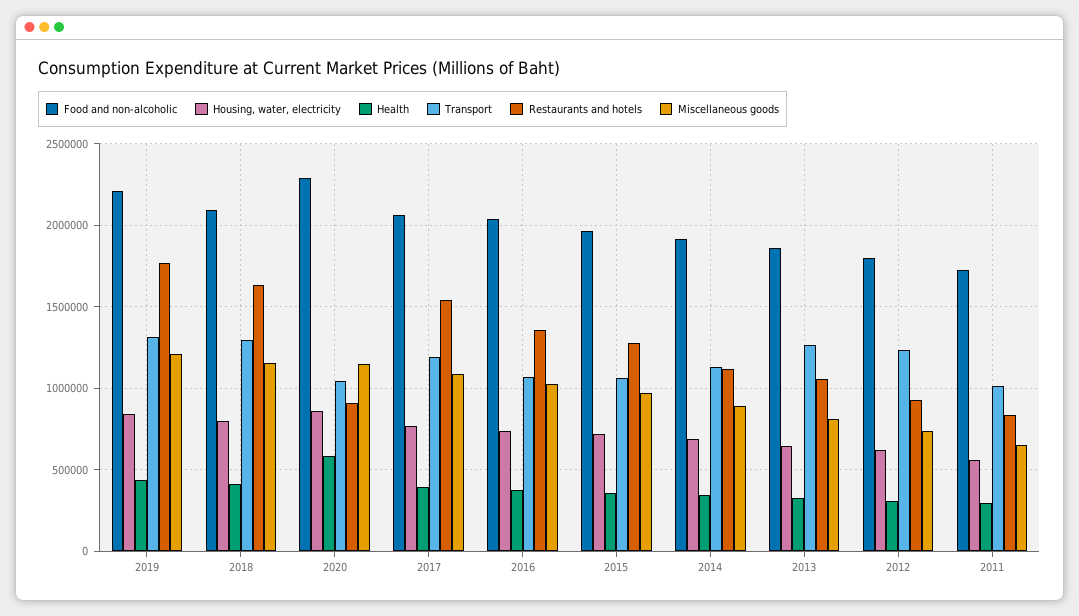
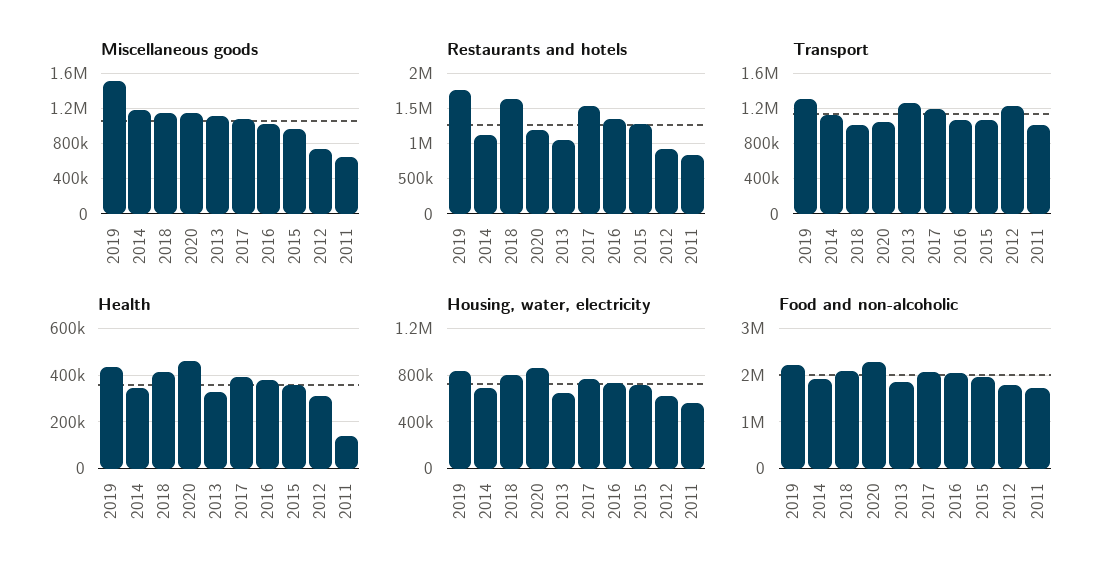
  {
    "Food and non-alcoholic": {
      "2019": 2200000,
      "2018": 2100000,
      "2020": 2300000,
      "2017": 2050000,
      "2016": 2050000,
      "2015": 1950000,
      "2014": 1900000,
      "2013": 1850000,
      "2012": 1800000,
      "2011": 1750000
    },
    "Housing, water, electricity": {
      "2019": 850000,
      "2018": 800000,
      "2020": 850000,
      "2017": 750000,
      "2016": 750000,
      "2015": 700000,
      "2014": 700000,
      "2013": 650000,
      "2012": 600000,
      "2011": 550000
    },
    "Health": {
      "2019": 450000,
      "2018": 400000,
-     "2020": 600000,
+     "2020": 450000,
      "2017": 400000,
      "2016": 400000,
      "2015": 350000,
      "2014": 350000,
      "2013": 350000,
      "2012": 300000,
-     "2011": 300000
+     "2011": 150000
    },
    "Transport": {
      "2019": 1300000,
-     "2018": 1300000,
+     "2018": 1000000,
      "2020": 1050000,
      "2017": 1200000,
      "2016": 1050000,
      "2015": 1050000,
      "2014": 1150000,
      "2013": 1250000,
      "2012": 1250000,
      "2011": 1000000
    },
    "Restaurants and hotels": {
      "2019": 1750000,
      "2018": 1650000,
-     "2020": 900000,
+     "2020": 1200000,
      "2017": 1550000,
      "2016": 1350000,
      "2015": 1300000,
      "2014": 1100000,
      "2013": 1050000,
      "2012": 950000,
      "2011": 850000
    },
    "Miscellaneous goods": {
-     "2019": 1200000,
+     "2019": 1500000,
      "2018": 1150000,
      "2020": 1150000,
      "2017": 1100000,
      "2016": 1050000,
      "2015": 950000,
-     "2014": 900000,
+     "2014": 1200000,
-     "2013": 800000,
+     "2013": 1100000,
      "2012": 750000,
      "2011": 650000
    }
  }

